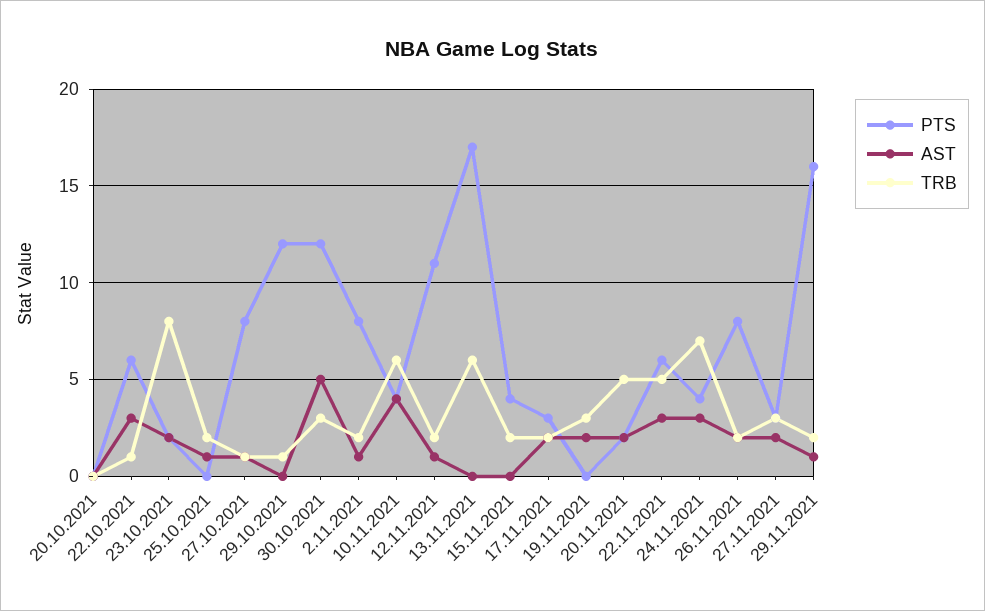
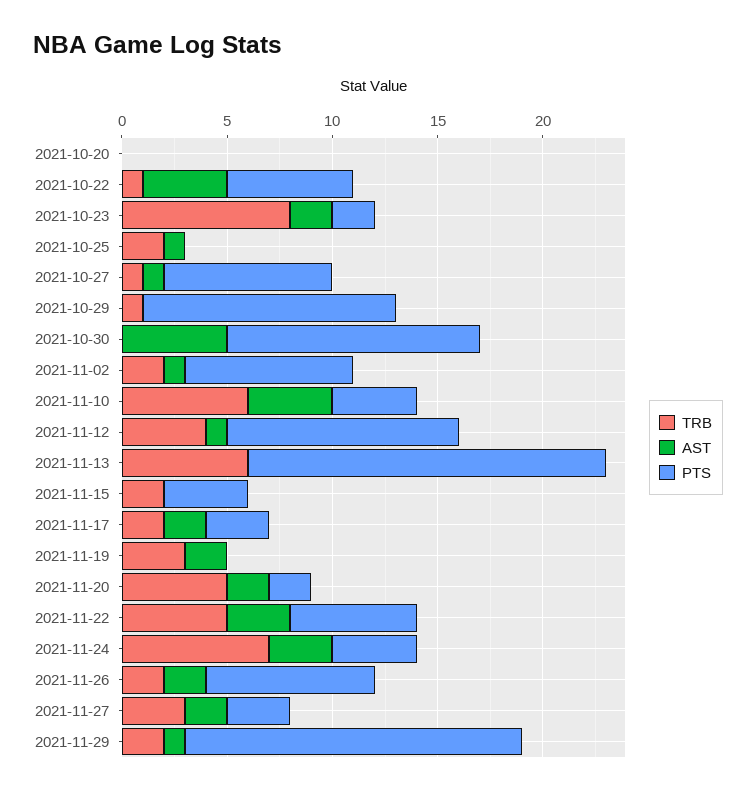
  {
    "PTS": {
      "20.10.2021": 0,
      "22.10.2021": 6,
      "23.10.2021": 2,
      "25.10.2021": 0,
      "27.10.2021": 8,
      "29.10.2021": 12,
      "30.10.2021": 12,
      "2.11.2021": 8,
      "10.11.2021": 4,
      "12.11.2021": 11,
      "13.11.2021": 17,
      "15.11.2021": 4,
      "17.11.2021": 3,
      "19.11.2021": 0,
      "20.11.2021": 2,
      "22.11.2021": 6,
      "24.11.2021": 4,
      "26.11.2021": 8,
      "27.11.2021": 3,
      "29.11.2021": 16
    },
    "AST": {
      "20.10.2021": 0,
-     "22.10.2021": 3,
+     "22.10.2021": 4,
      "23.10.2021": 2,
      "25.10.2021": 1,
      "27.10.2021": 1,
      "29.10.2021": 0,
      "30.10.2021": 5,
      "2.11.2021": 1,
      "10.11.2021": 4,
      "12.11.2021": 1,
      "13.11.2021": 0,
      "15.11.2021": 0,
      "17.11.2021": 2,
      "19.11.2021": 2,
      "20.11.2021": 2,
      "22.11.2021": 3,
      "24.11.2021": 3,
      "26.11.2021": 2,
      "27.11.2021": 2,
      "29.11.2021": 1
    },
    "TRB": {
      "20.10.2021": 0,
      "22.10.2021": 1,
      "23.10.2021": 8,
      "25.10.2021": 2,
      "27.10.2021": 1,
      "29.10.2021": 1,
-     "30.10.2021": 3,
+     "30.10.2021": 0,
      "2.11.2021": 2,
      "10.11.2021": 6,
-     "12.11.2021": 2,
+     "12.11.2021": 4,
      "13.11.2021": 6,
      "15.11.2021": 2,
      "17.11.2021": 2,
      "19.11.2021": 3,
      "20.11.2021": 5,
      "22.11.2021": 5,
      "24.11.2021": 7,
      "26.11.2021": 2,
      "27.11.2021": 3,
      "29.11.2021": 2
    }
  }

